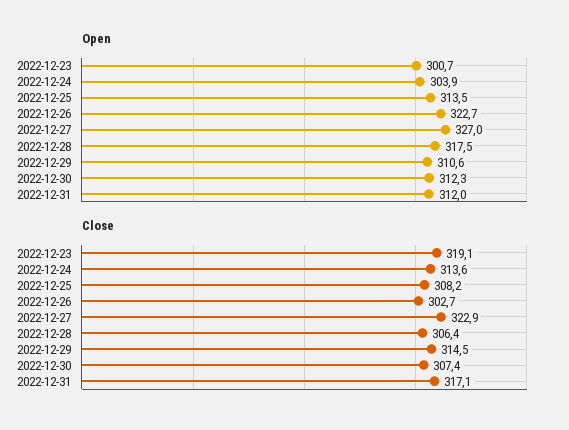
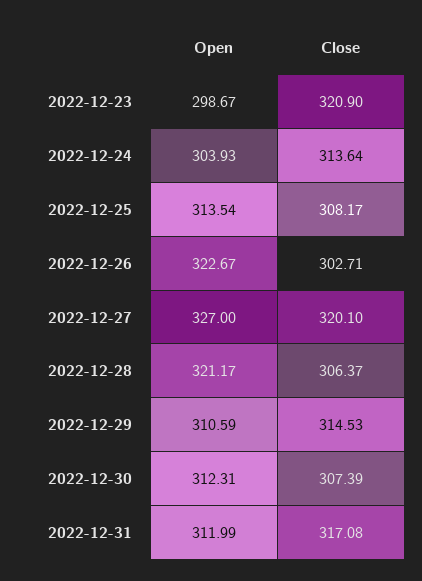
  {
    "Open": {
-     "2022-12-23": 300.7,
+     "2022-12-23": 298.67,
      "2022-12-24": 303.93,
      "2022-12-25": 313.54,
      "2022-12-26": 322.67,
      "2022-12-27": 327,
-     "2022-12-28": 317.5,
+     "2022-12-28": 321.17,
      "2022-12-29": 310.59,
      "2022-12-30": 312.31,
      "2022-12-31": 311.99
    },
    "Close": {
-     "2022-12-23": 319.1,
+     "2022-12-23": 320.9,
      "2022-12-24": 313.64,
      "2022-12-25": 308.17,
      "2022-12-26": 302.71,
-     "2022-12-27": 322.9,
+     "2022-12-27": 320.1,
      "2022-12-28": 306.37,
      "2022-12-29": 314.53,
      "2022-12-30": 307.39,
      "2022-12-31": 317.08
    }
  }

